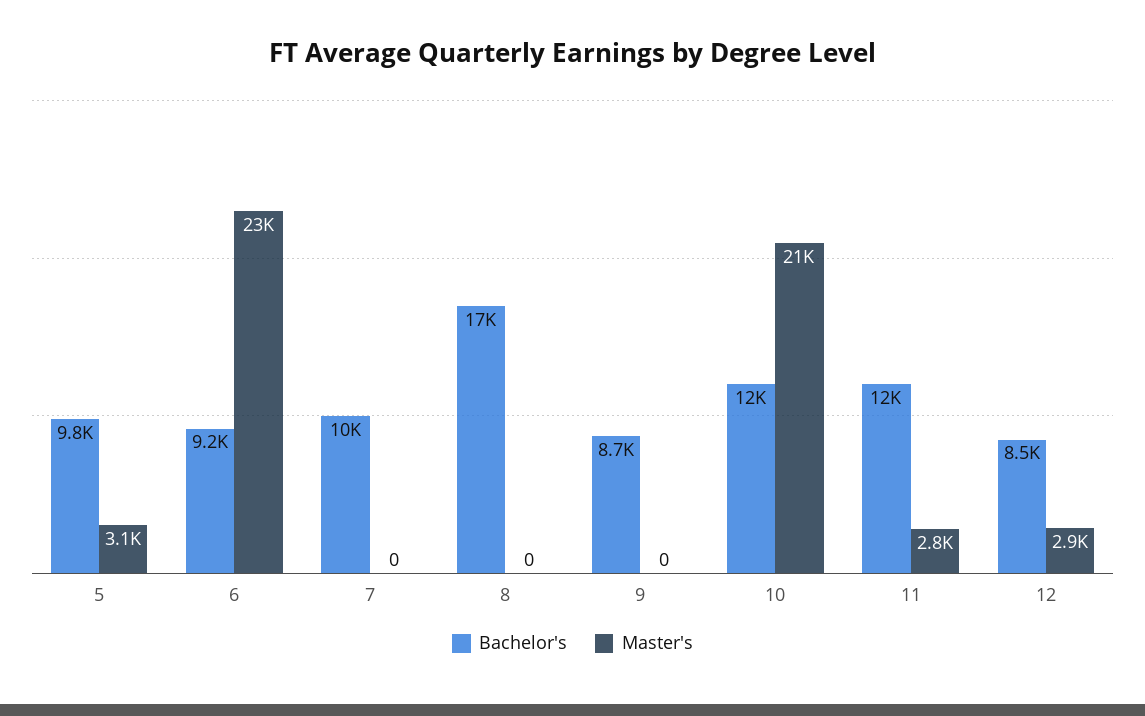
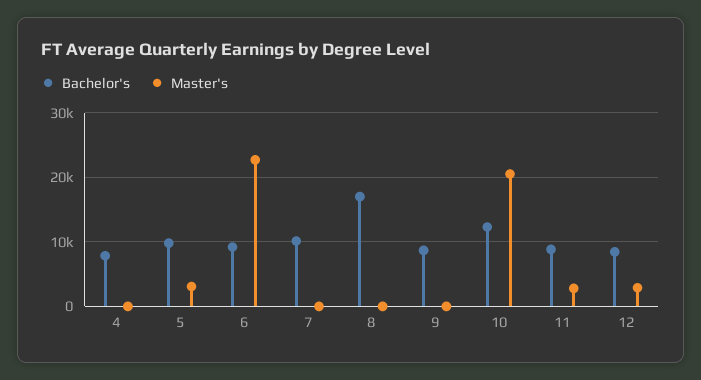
  {
    "Bachelor's": {
      "5": 9800,
      "6": 9200,
      "7": 10000,
      "8": 17000,
      "9": 8700,
      "10": 12000,
-     "11": 12000,
+     "11": 9000,
-     "12": 8500
+     "12": 8500,
+     "4": 8000
    },
    "Master's": {
      "5": 3100,
      "6": 23000,
      "7": 0,
      "8": 0,
      "9": 0,
      "10": 21000,
      "11": 2800,
-     "12": 2900
+     "12": 2900,
+     "4": 0
    }
  }

